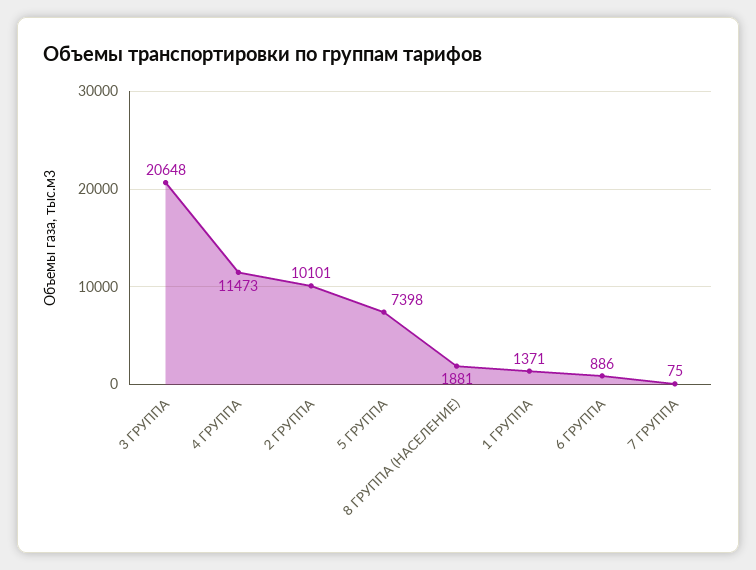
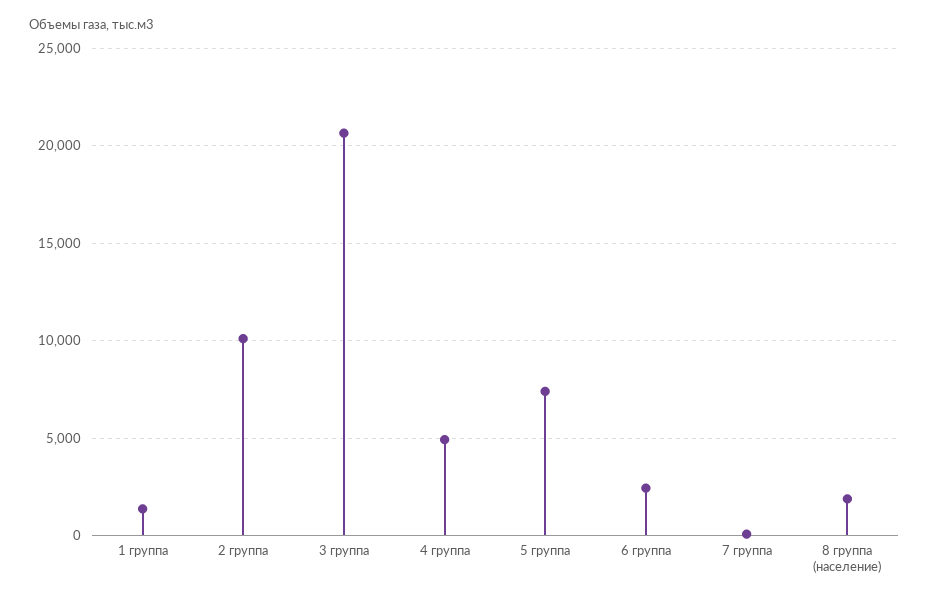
  {
    "3 ГРУППА": 20648,
-   "4 ГРУППА": 11473,
+   "4 ГРУППА": 5000,
    "2 ГРУППА": 10101,
    "5 ГРУППА": 7398,
    "8 ГРУППА (НАСЕЛЕНИЕ)": 1881,
    "1 ГРУППА": 1371,
-   "6 ГРУППА": 886,
+   "6 ГРУППА": 2500,
    "7 ГРУППА": 75
  }

